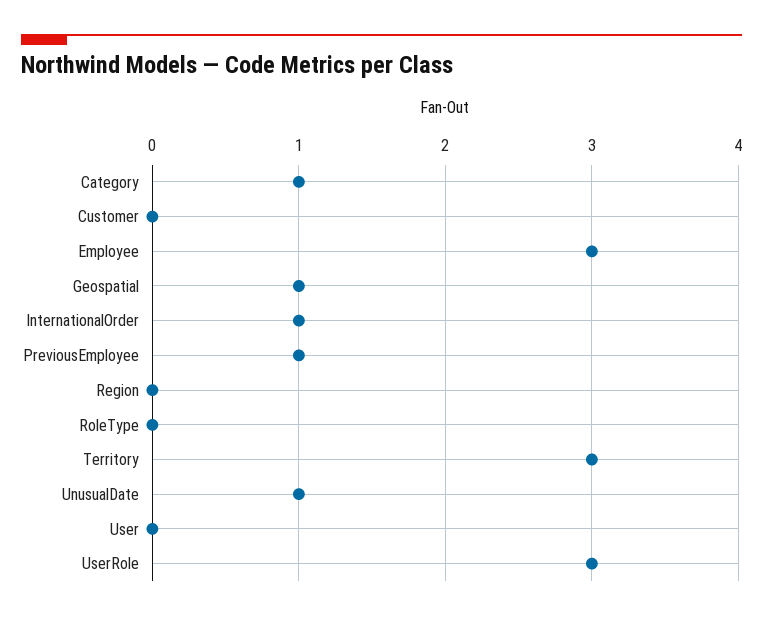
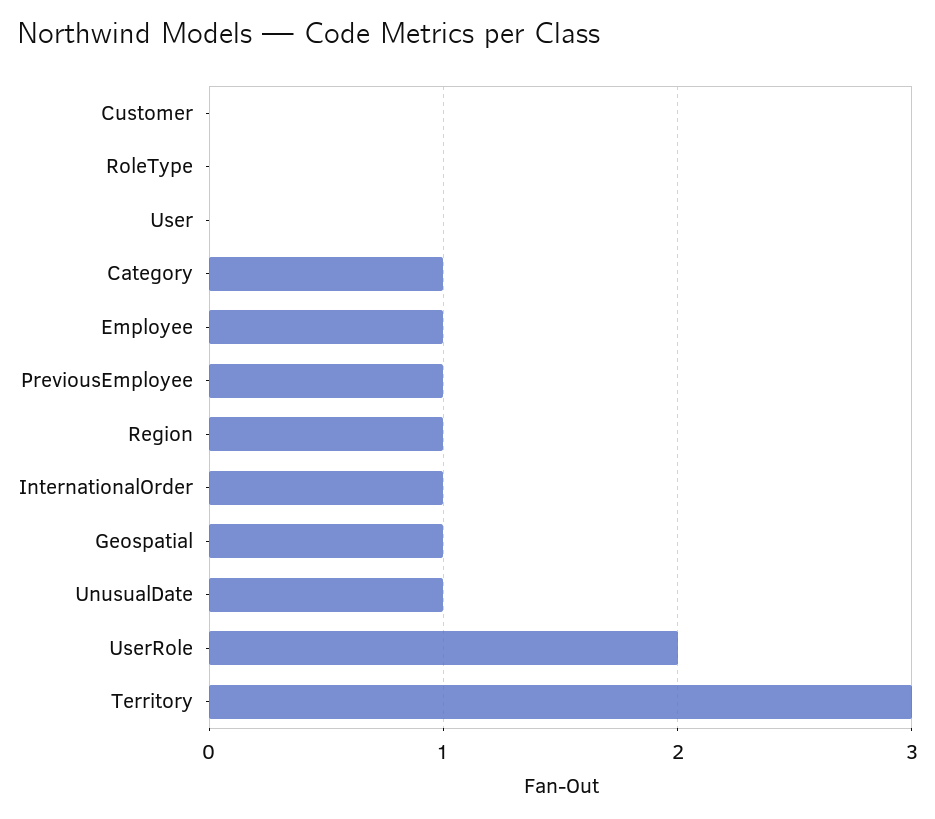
  {
    "Category": 1,
    "Customer": 0,
-   "Employee": 3,
+   "Employee": 1,
    "Geospatial": 1,
    "InternationalOrder": 1,
    "PreviousEmployee": 1,
-   "Region": 0,
+   "Region": 1,
    "RoleType": 0,
    "Territory": 3,
    "UnusualDate": 1,
    "User": 0,
-   "UserRole": 3
+   "UserRole": 2
  }

